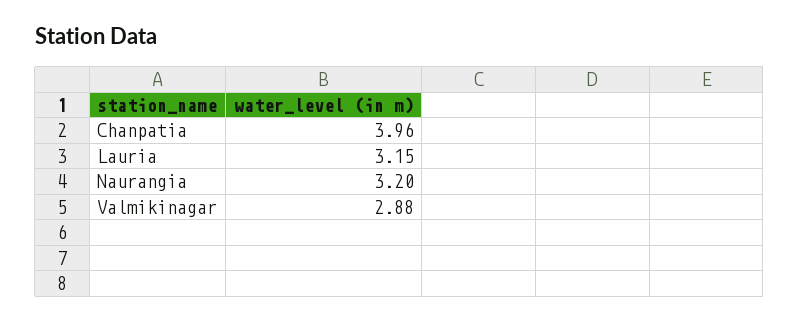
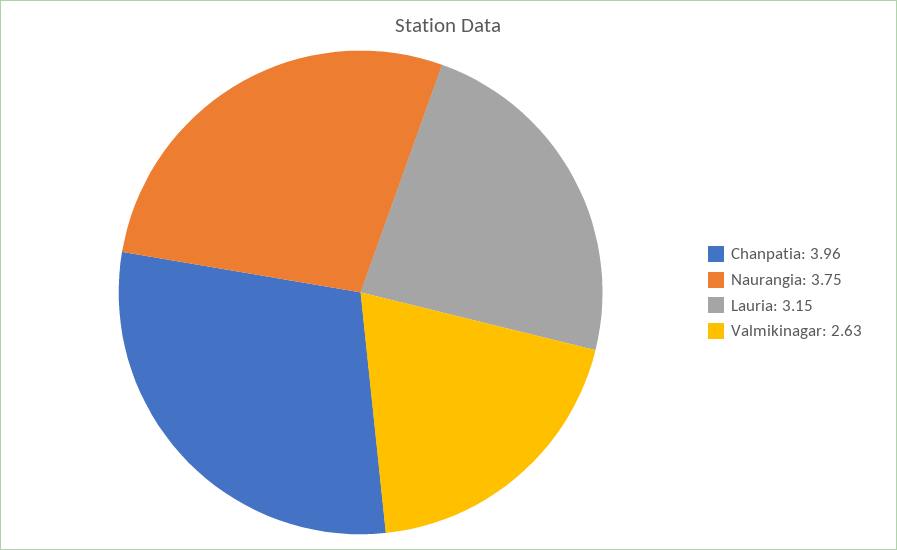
  {
    "Chanpatia": 3.96,
    "Lauria": 3.15,
-   "Naurangia": 3.2,
+   "Naurangia": 3.75,
-   "Valmikinagar": 2.88
+   "Valmikinagar": 2.63
  }

